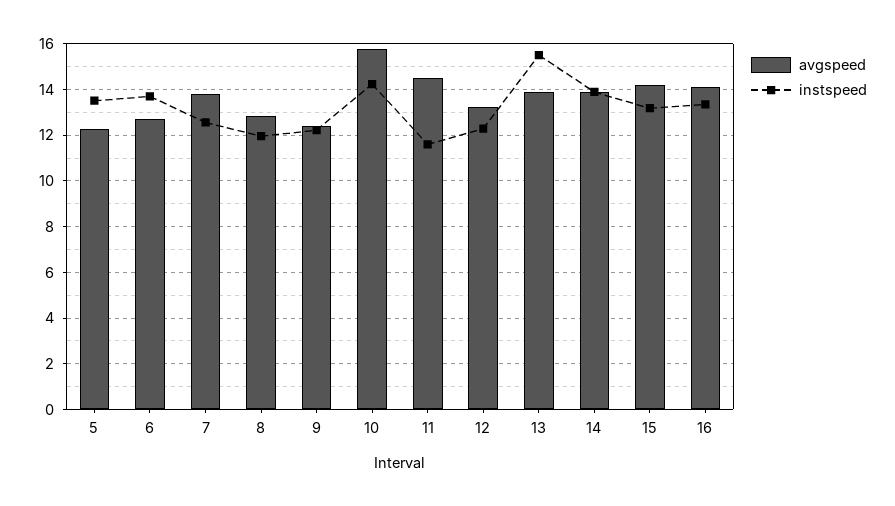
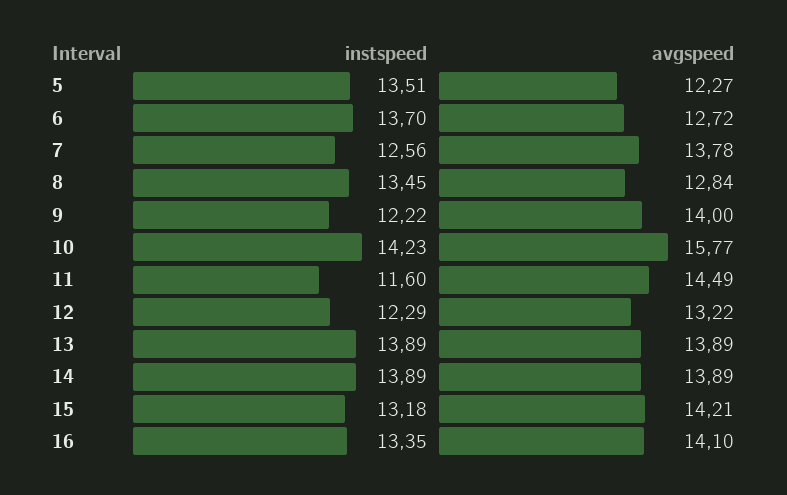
  {
    "avgspeed": {
      "5": 12.27,
      "6": 12.72,
      "7": 13.78,
      "8": 12.84,
-     "9": 12.5,
+     "9": 14,
      "10": 15.77,
      "11": 14.49,
      "12": 13.22,
      "13": 13.89,
      "14": 13.89,
      "15": 14.21,
      "16": 14.1
    },
    "instspeed": {
      "5": 13.51,
      "6": 13.7,
      "7": 12.56,
-     "8": 12,
+     "8": 13.45,
      "9": 12.22,
      "10": 14.23,
      "11": 11.6,
      "12": 12.29,
-     "13": 15.5,
+     "13": 13.89,
      "14": 13.89,
      "15": 13.18,
      "16": 13.35
    }
  }

